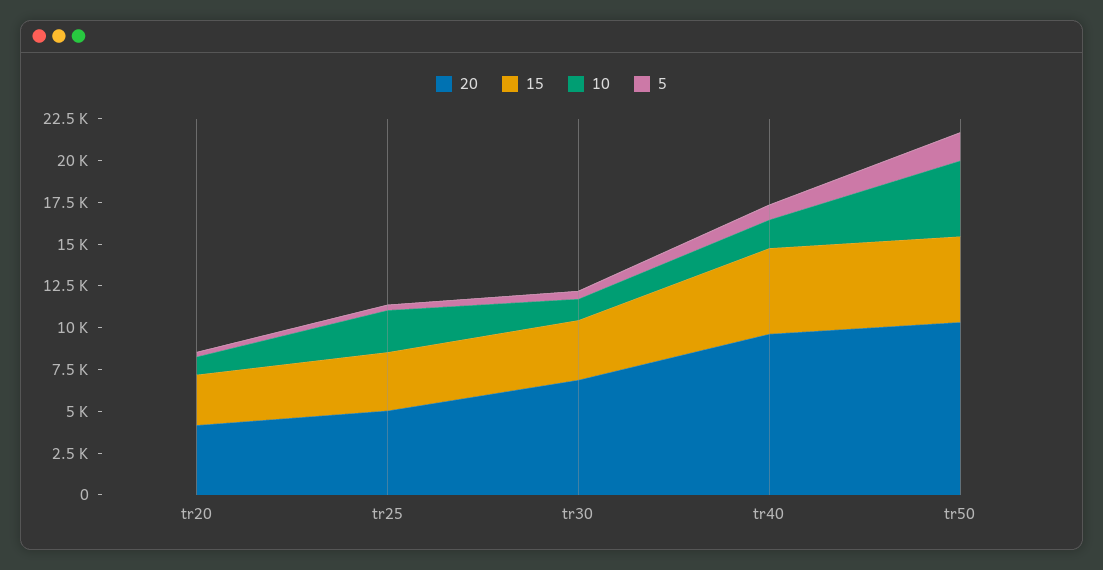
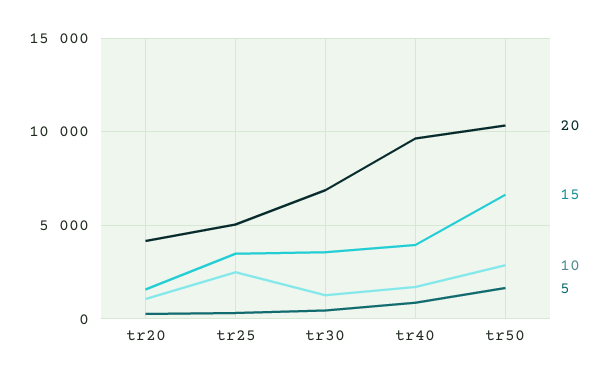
  {
    "20": {
      "tr20": 4000,
      "tr25": 5000,
      "tr30": 7000,
      "tr40": 9500,
      "tr50": 10500
    },
    "15": {
-     "tr20": 3000,
+     "tr20": 1500,
      "tr25": 3500,
      "tr30": 3500,
-     "tr40": 5000,
+     "tr40": 4000,
-     "tr50": 5000
+     "tr50": 6500
    },
    "10": {
      "tr20": 1000,
      "tr25": 2500,
      "tr30": 1500,
      "tr40": 1500,
-     "tr50": 4500
+     "tr50": 3000
    },
    "5": {
      "tr20": 500,
      "tr25": 500,
      "tr30": 500,
      "tr40": 1000,
      "tr50": 1500
    }
  }

